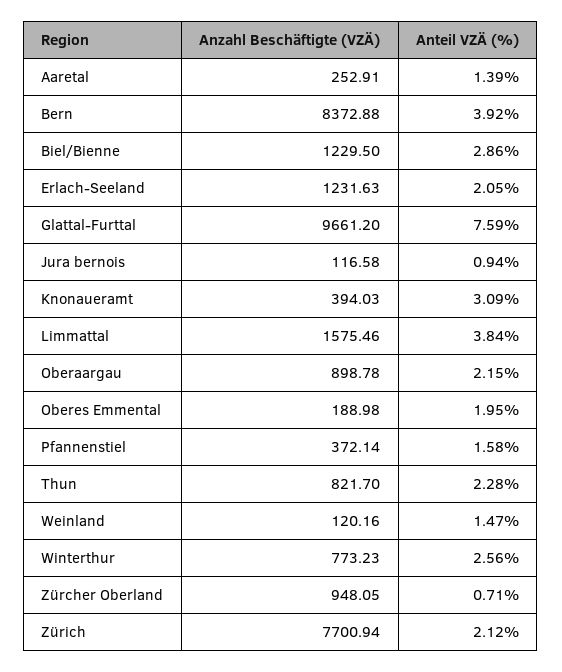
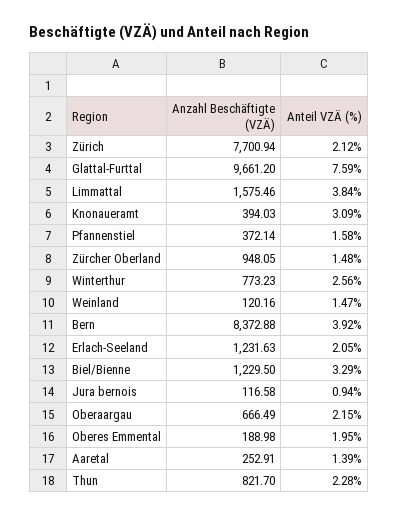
  {
    "Anzahl Beschäftigte (VZÄ)": {
      "Aaretal": 252.91,
      "Bern": 8372.88,
      "Biel/Bienne": 1229.5,
      "Erlach-Seeland": 1231.63,
      "Glattal-Furttal": 9661.2,
      "Jura bernois": 116.58,
      "Knonaueramt": 394.03,
      "Limmattal": 1575.46,
-     "Oberaargau": 898.78,
+     "Oberaargau": 666.49,
      "Oberes Emmental": 188.98,
      "Pfannenstiel": 372.14,
      "Thun": 821.7,
      "Weinland": 120.16,
      "Winterthur": 773.23,
      "Zürcher Oberland": 948.05,
      "Zürich": 7700.94
    },
    "Anteil VZÄ (%)": {
      "Aaretal": 1.39,
      "Bern": 3.92,
-     "Biel/Bienne": 2.86,
+     "Biel/Bienne": 3.29,
      "Erlach-Seeland": 2.05,
      "Glattal-Furttal": 7.59,
      "Jura bernois": 0.94,
      "Knonaueramt": 3.09,
      "Limmattal": 3.84,
      "Oberaargau": 2.15,
      "Oberes Emmental": 1.95,
      "Pfannenstiel": 1.58,
      "Thun": 2.28,
      "Weinland": 1.47,
      "Winterthur": 2.56,
-     "Zürcher Oberland": 0.71,
+     "Zürcher Oberland": 1.48,
      "Zürich": 2.12
    }
  }

